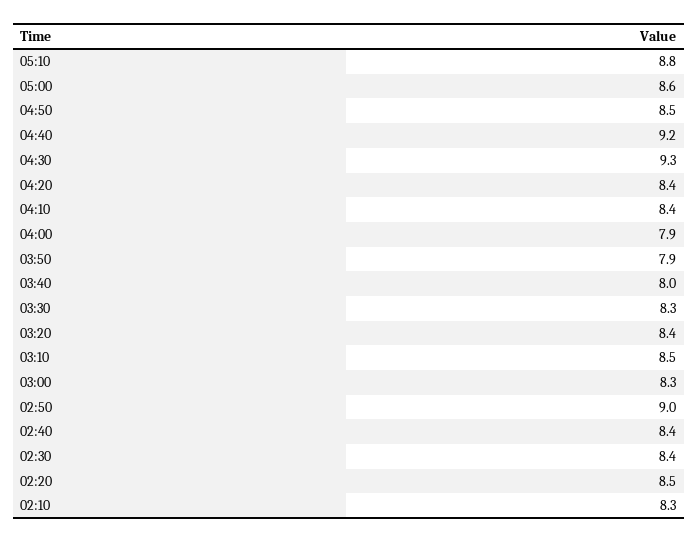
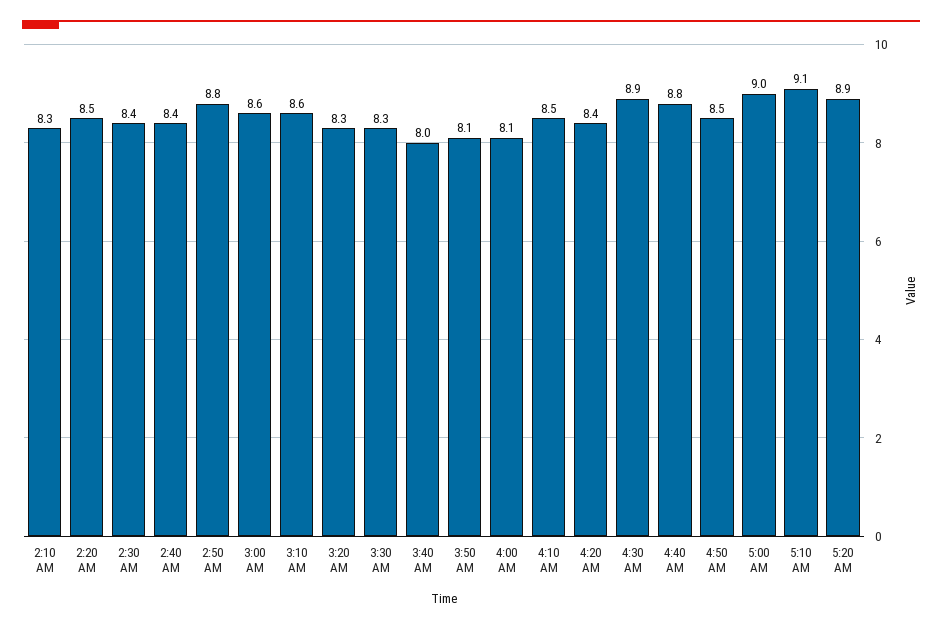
  {
-   "05:10": 8.8,
+   "05:10": 9.1,
-   "05:00": 8.6,
+   "05:00": 9,
    "04:50": 8.5,
-   "04:40": 9.2,
+   "04:40": 8.8,
-   "04:30": 9.3,
+   "04:30": 8.9,
    "04:20": 8.4,
-   "04:10": 8.4,
+   "04:10": 8.5,
-   "04:00": 7.9,
+   "04:00": 8.1,
-   "03:50": 7.9,
+   "03:50": 8.1,
    "03:40": 8,
    "03:30": 8.3,
-   "03:20": 8.4,
+   "03:20": 8.3,
-   "03:10": 8.5,
+   "03:10": 8.6,
-   "03:00": 8.3,
+   "03:00": 8.6,
-   "02:50": 9,
+   "02:50": 8.8,
    "02:40": 8.4,
    "02:30": 8.4,
    "02:20": 8.5,
-   "02:10": 8.3
+   "02:10": 8.3,
+   "5:20 AM": 8.9
  }

